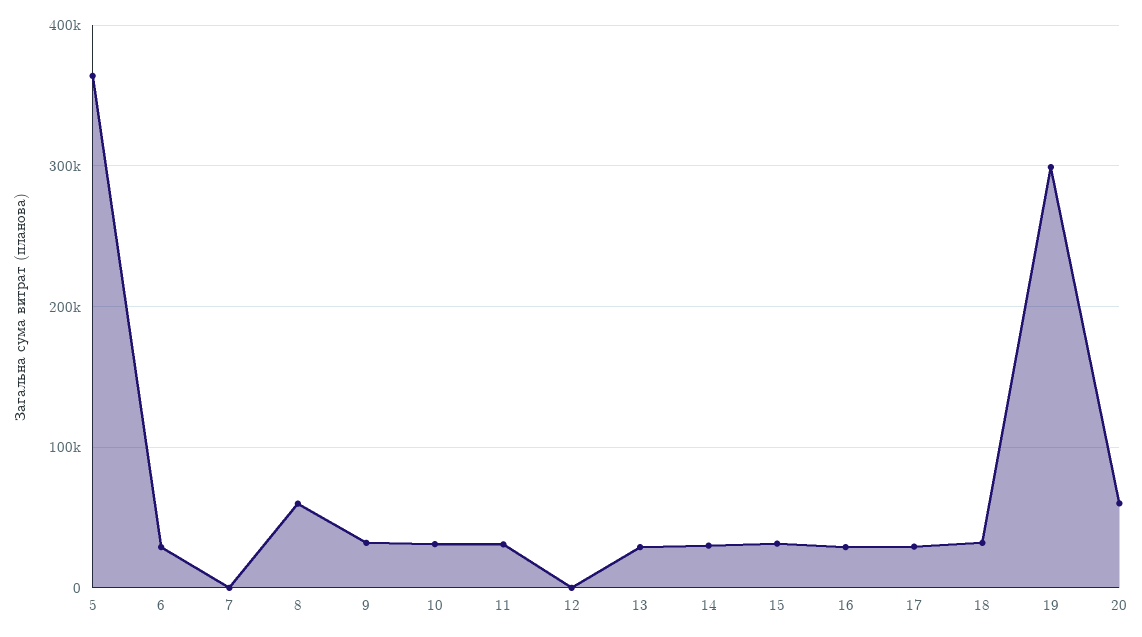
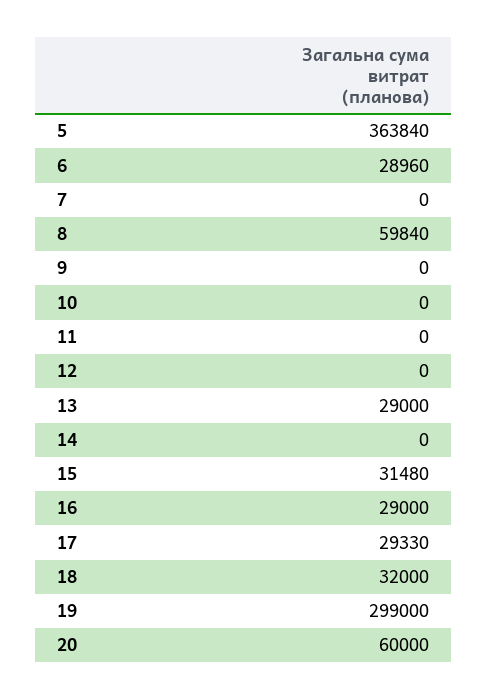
  {
    "5": 363840,
    "6": 28960,
    "7": 0,
    "8": 59840,
-   "9": 30000,
+   "9": 0,
-   "10": 30000,
+   "10": 0,
-   "11": 30000,
+   "11": 0,
    "12": 0,
    "13": 29000,
-   "14": 30000,
+   "14": 0,
    "15": 31480,
    "16": 29000,
    "17": 29330,
    "18": 32000,
    "19": 299000,
    "20": 60000
  }

